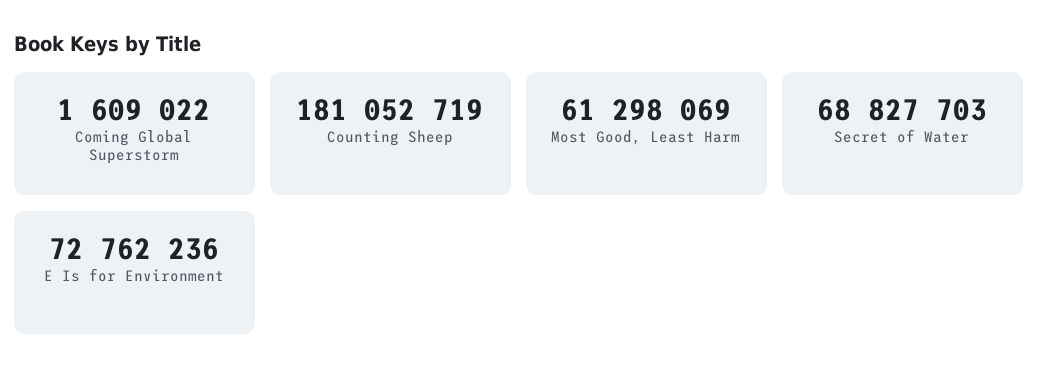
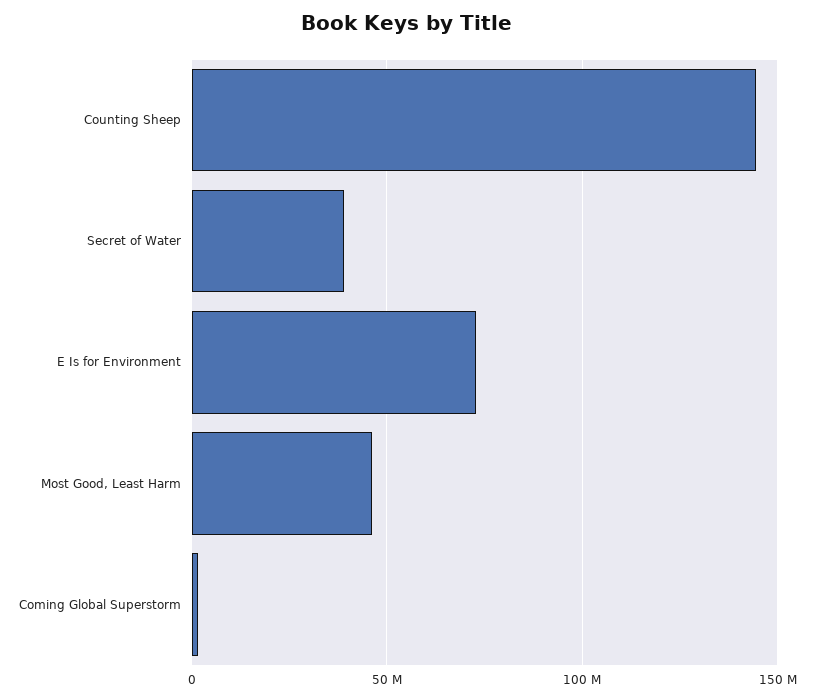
  {
    "Coming Global Superstorm": 1609022,
-   "Counting Sheep": 181052719,
+   "Counting Sheep": 145000000,
-   "Most Good, Least Harm": 61298069,
+   "Most Good, Least Harm": 45000000,
-   "Secret of Water": 68827703,
+   "Secret of Water": 40000000,
    "E Is for Environment": 72762236
  }

